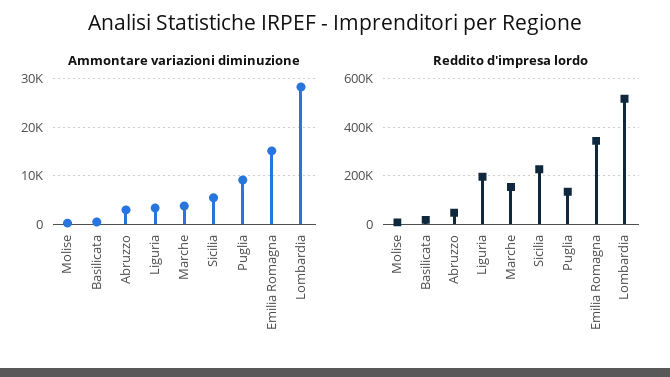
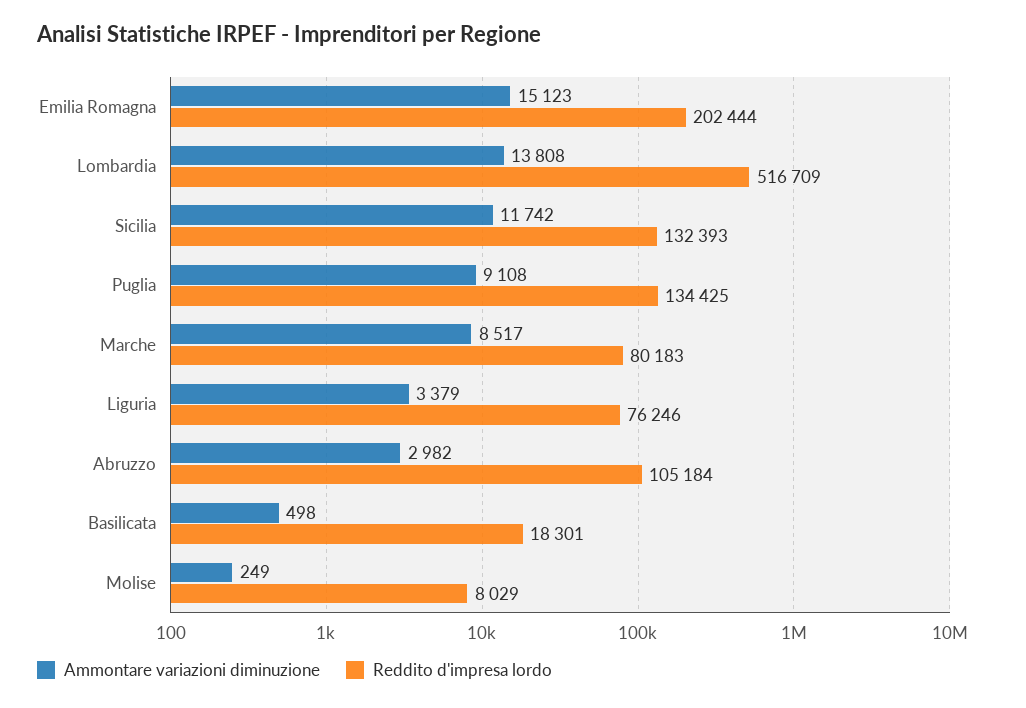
  {
    "Ammontare variazioni diminuzione": {
      "Molise": 249,
      "Basilicata": 498,
      "Abruzzo": 2982,
      "Liguria": 3379,
-     "Marche": 4000,
+     "Marche": 8517,
-     "Sicilia": 6000,
+     "Sicilia": 11742,
      "Puglia": 9108,
      "Emilia Romagna": 15123,
-     "Lombardia": 28000
+     "Lombardia": 13808
    },
    "Reddito d'impresa lordo": {
      "Molise": 8029,
      "Basilicata": 18301,
-     "Abruzzo": 50000,
+     "Abruzzo": 105184,
-     "Liguria": 200000,
+     "Liguria": 76246,
-     "Marche": 150000,
+     "Marche": 80183,
-     "Sicilia": 225000,
+     "Sicilia": 132393,
      "Puglia": 134425,
-     "Emilia Romagna": 350000,
+     "Emilia Romagna": 202444,
      "Lombardia": 516709
    }
  }

